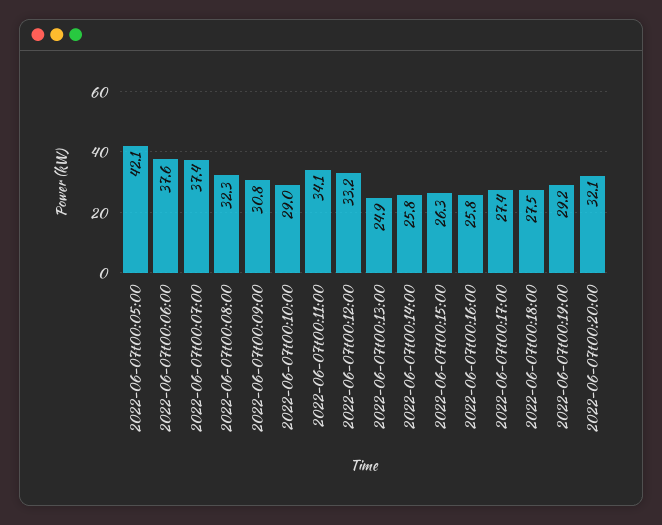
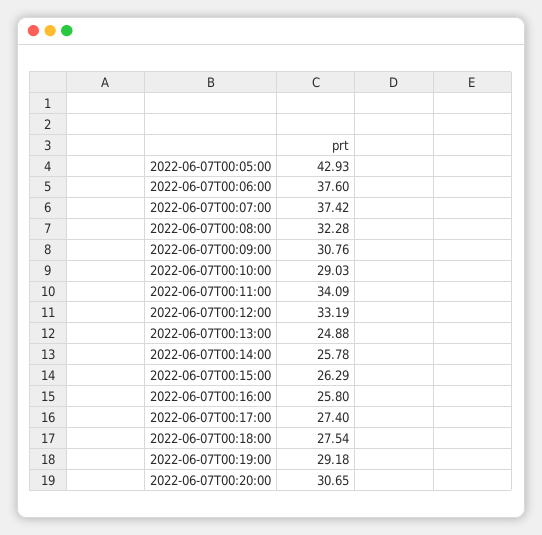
  {
-   "2022-06-07t00:05:00": 42.1,
+   "2022-06-07t00:05:00": 42.93,
    "2022-06-07t00:06:00": 37.6,
    "2022-06-07t00:07:00": 37.42,
    "2022-06-07t00:08:00": 32.28,
    "2022-06-07t00:09:00": 30.76,
    "2022-06-07t00:10:00": 29.03,
    "2022-06-07t00:11:00": 34.09,
    "2022-06-07t00:12:00": 33.19,
    "2022-06-07t00:13:00": 24.88,
    "2022-06-07t00:14:00": 25.78,
    "2022-06-07t00:15:00": 26.29,
    "2022-06-07t00:16:00": 25.8,
    "2022-06-07t00:17:00": 27.4,
    "2022-06-07t00:18:00": 27.54,
    "2022-06-07t00:19:00": 29.18,
-   "2022-06-07t00:20:00": 32.1
+   "2022-06-07t00:20:00": 30.65
  }

